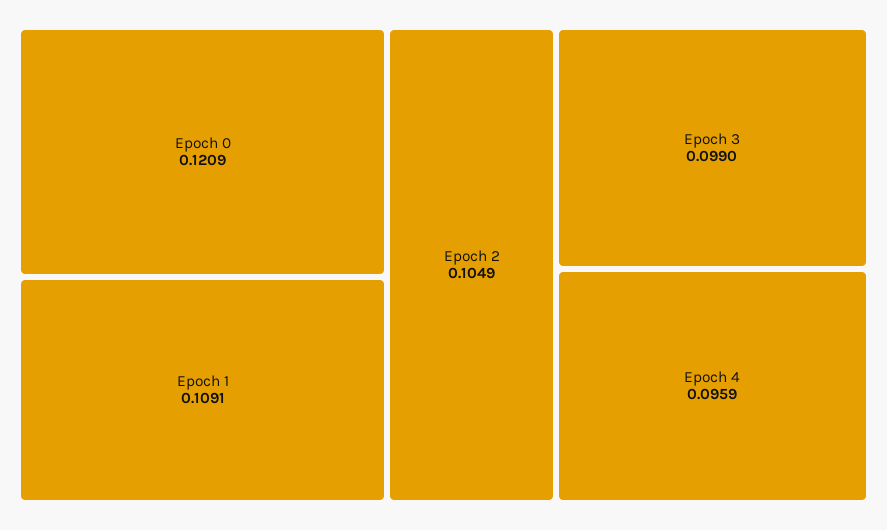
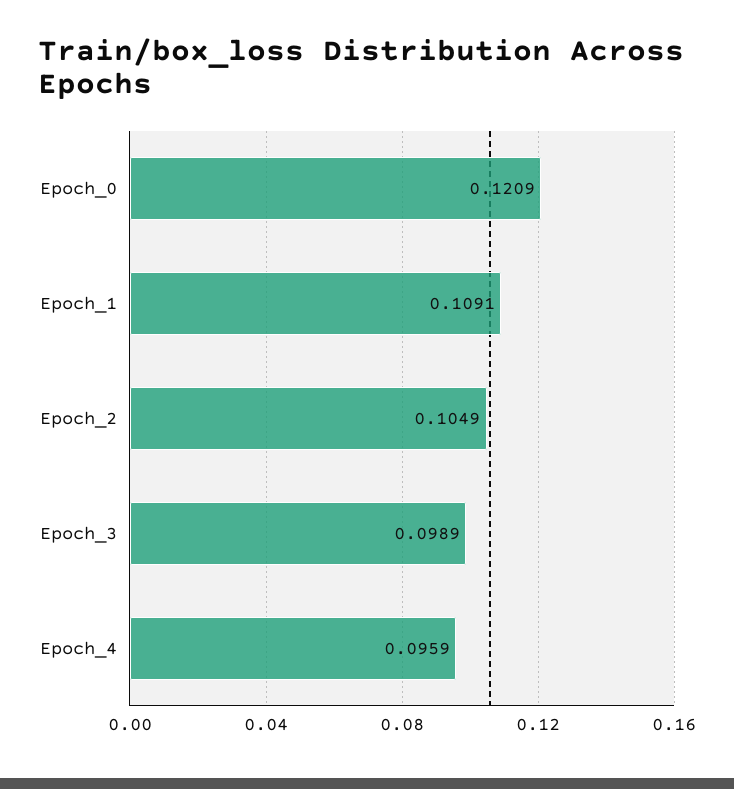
  {
    "Epoch 0": 0.1209,
    "Epoch 1": 0.1091,
    "Epoch 2": 0.1049,
-   "Epoch 3": 0.099,
+   "Epoch 3": 0.0989,
    "Epoch 4": 0.0959
  }

